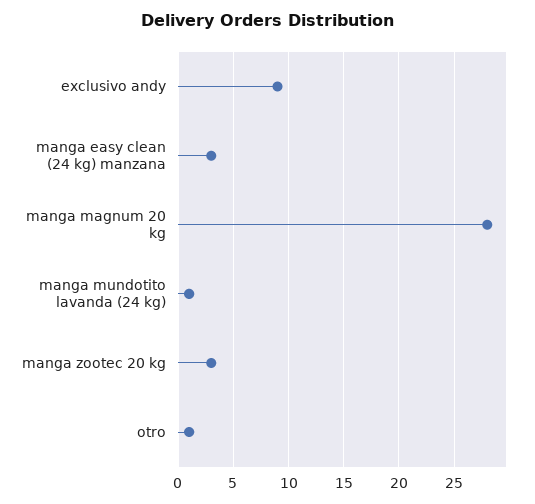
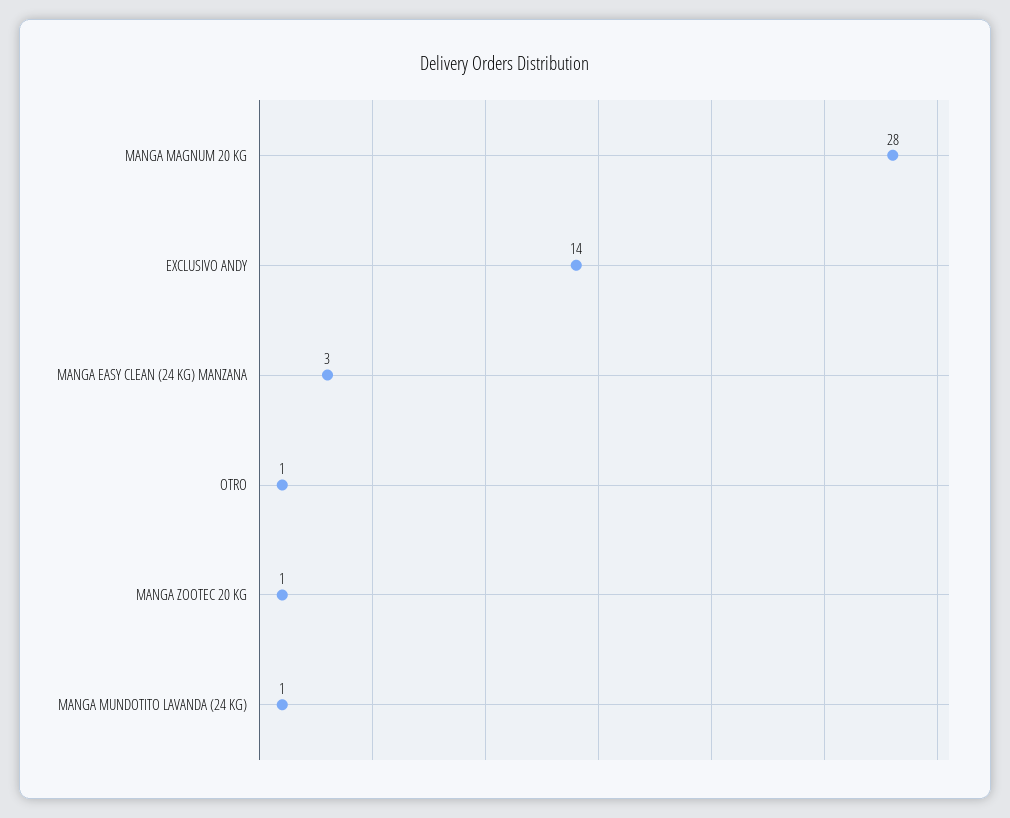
  {
-   "exclusivo andy": 9,
+   "exclusivo andy": 14,
    "manga easy clean (24 kg) manzana": 3,
    "manga magnum 20 kg": 28,
    "manga mundotito lavanda (24 kg)": 1,
-   "manga zootec 20 kg": 3,
+   "manga zootec 20 kg": 1,
    "otro": 1
  }

